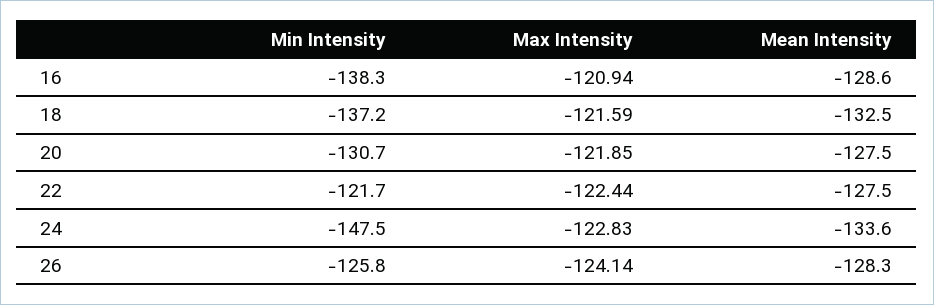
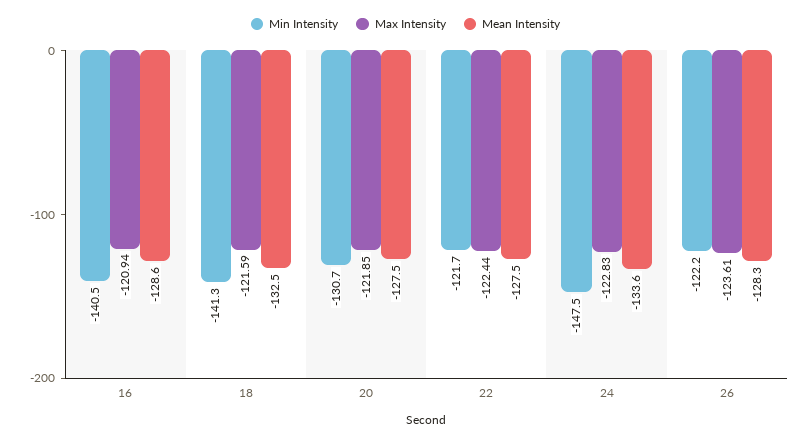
  {
    "Min Intensity": {
-     "16": -138.3,
+     "16": -140.5,
-     "18": -137.2,
+     "18": -141.3,
      "20": -130.7,
      "22": -121.7,
      "24": -147.5,
-     "26": -125.8
+     "26": -122.2
    },
    "Max Intensity": {
      "16": -120.94,
      "18": -121.59,
      "20": -121.85,
      "22": -122.44,
      "24": -122.83,
-     "26": -124.14
+     "26": -123.61
    },
    "Mean Intensity": {
      "16": -128.6,
      "18": -132.5,
      "20": -127.5,
      "22": -127.5,
      "24": -133.6,
      "26": -128.3
    }
  }

